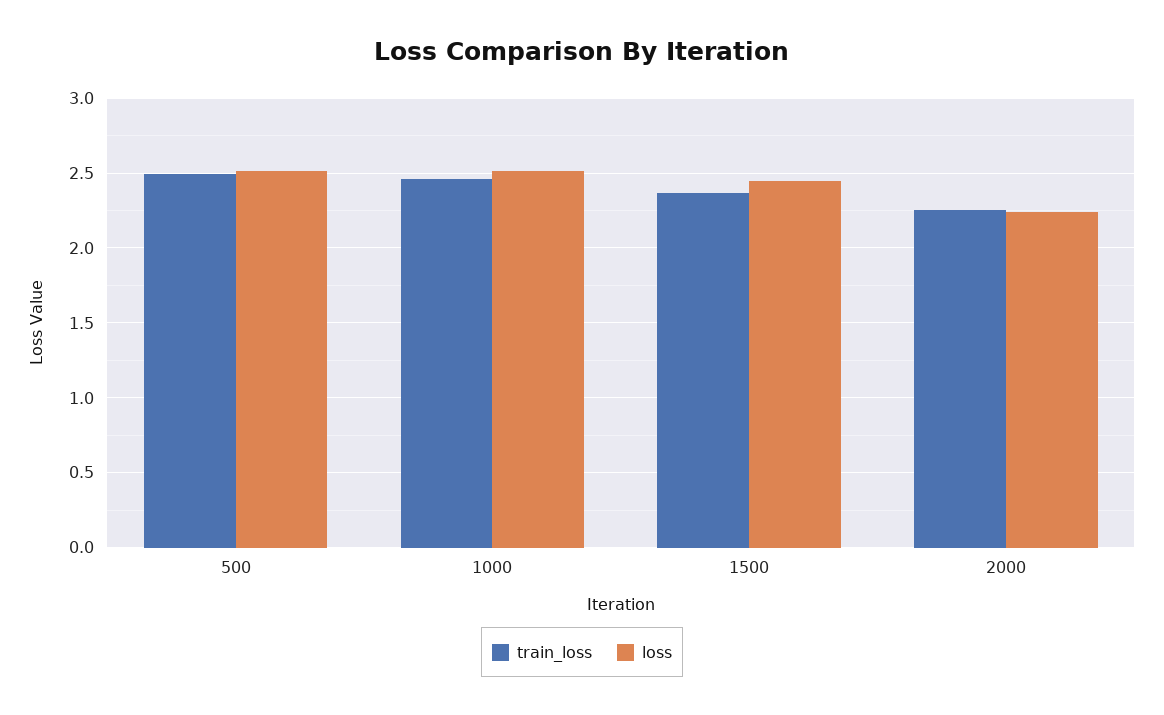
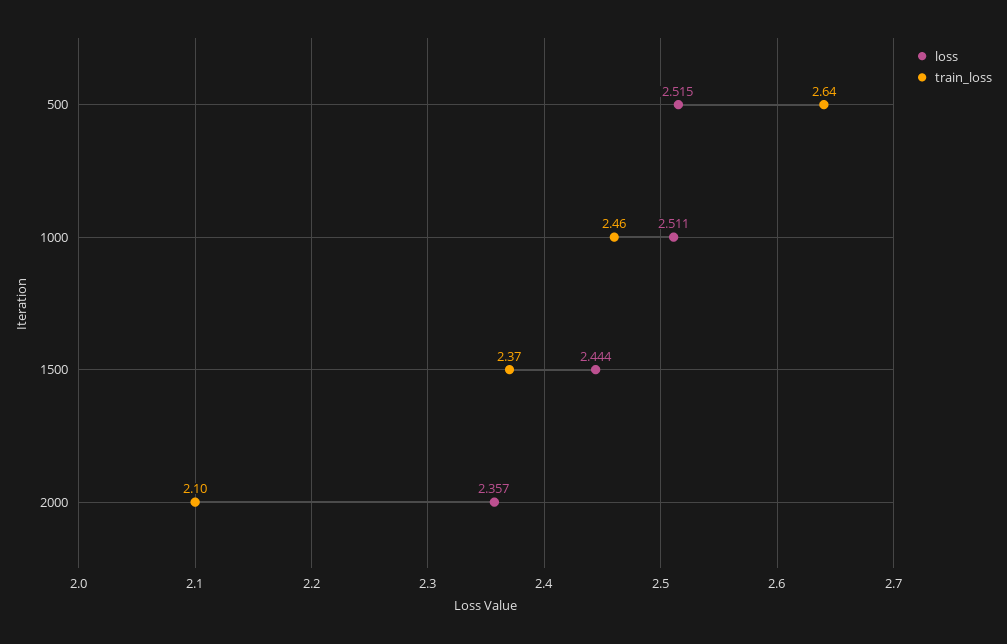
  {
    "train_loss": {
-     "500": 2.5,
+     "500": 2.64,
      "1000": 2.46,
      "1500": 2.37,
-     "2000": 2.25
+     "2000": 2.1
    },
    "loss": {
      "500": 2.515,
      "1000": 2.511,
      "1500": 2.444,
-     "2000": 2.25
+     "2000": 2.357
    }
  }

